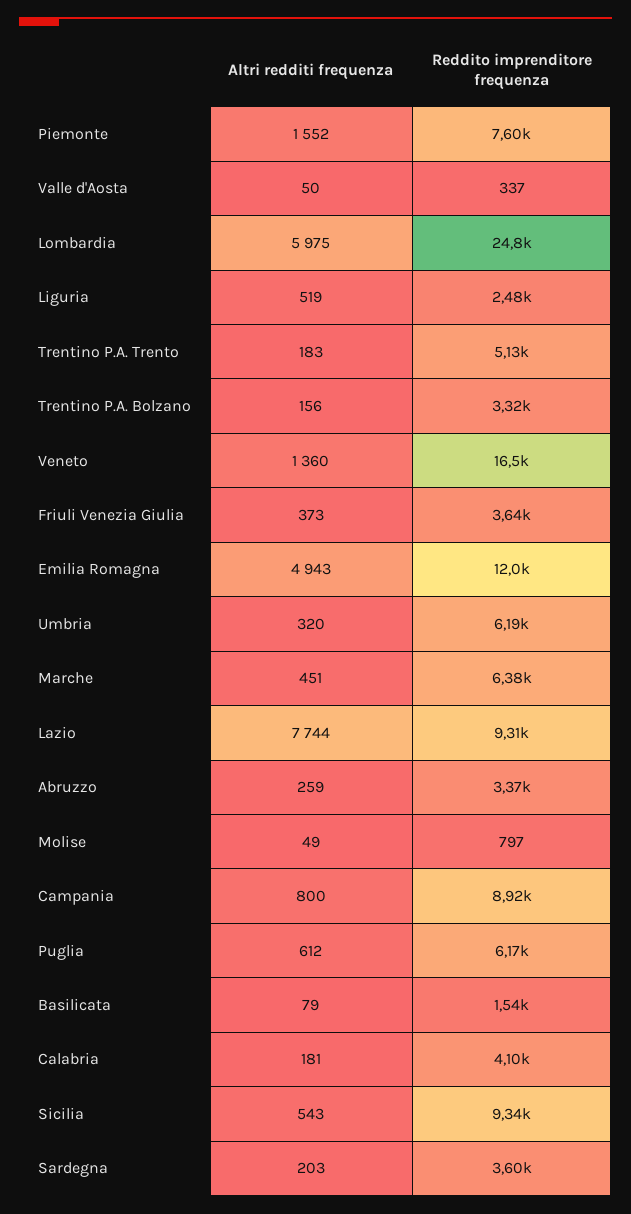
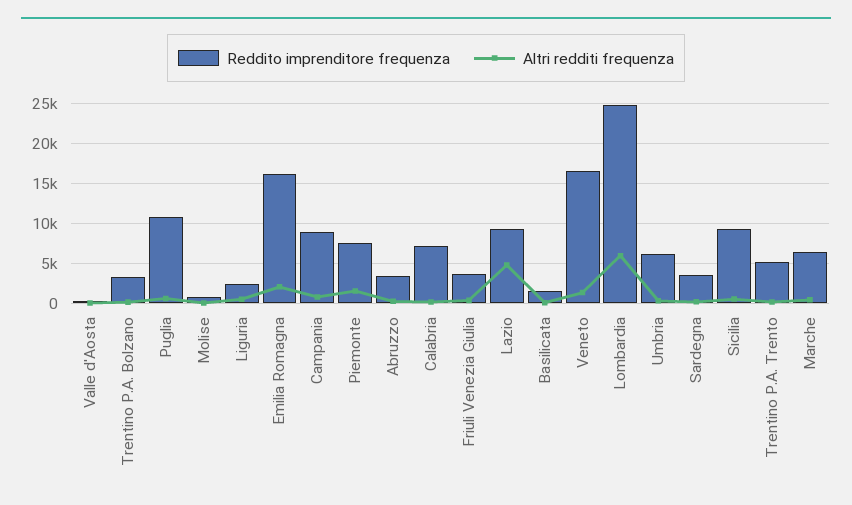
  {
    "Altri redditi frequenza": {
      "Piemonte": 1552,
      "Valle d'Aosta": 50,
      "Lombardia": 5975,
      "Liguria": 519,
      "Trentino P.A. Trento": 183,
      "Trentino P.A. Bolzano": 156,
      "Veneto": 1360,
      "Friuli Venezia Giulia": 373,
-     "Emilia Romagna": 4943,
+     "Emilia Romagna": 2000,
      "Umbria": 320,
      "Marche": 451,
-     "Lazio": 7744,
+     "Lazio": 5000,
      "Abruzzo": 259,
      "Molise": 49,
      "Campania": 800,
      "Puglia": 612,
      "Basilicata": 79,
      "Calabria": 181,
      "Sicilia": 543,
      "Sardegna": 203
    },
    "Reddito imprenditore frequenza": {
      "Piemonte": 7600,
      "Valle d'Aosta": 337,
      "Lombardia": 24800,
      "Liguria": 2480,
      "Trentino P.A. Trento": 5130,
      "Trentino P.A. Bolzano": 3320,
      "Veneto": 16500,
      "Friuli Venezia Giulia": 3640,
-     "Emilia Romagna": 12000,
+     "Emilia Romagna": 16000,
      "Umbria": 6190,
      "Marche": 6380,
      "Lazio": 9310,
      "Abruzzo": 3370,
      "Molise": 797,
      "Campania": 8920,
-     "Puglia": 6170,
+     "Puglia": 11000,
      "Basilicata": 1540,
-     "Calabria": 4100,
+     "Calabria": 7000,
      "Sicilia": 9340,
      "Sardegna": 3600
    }
  }

